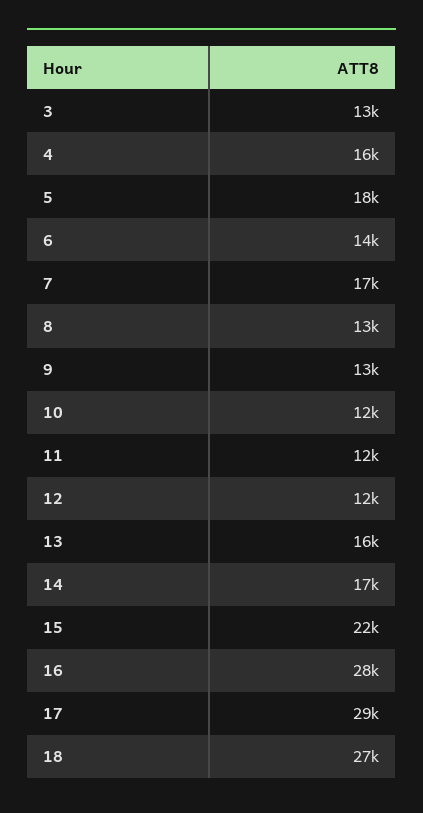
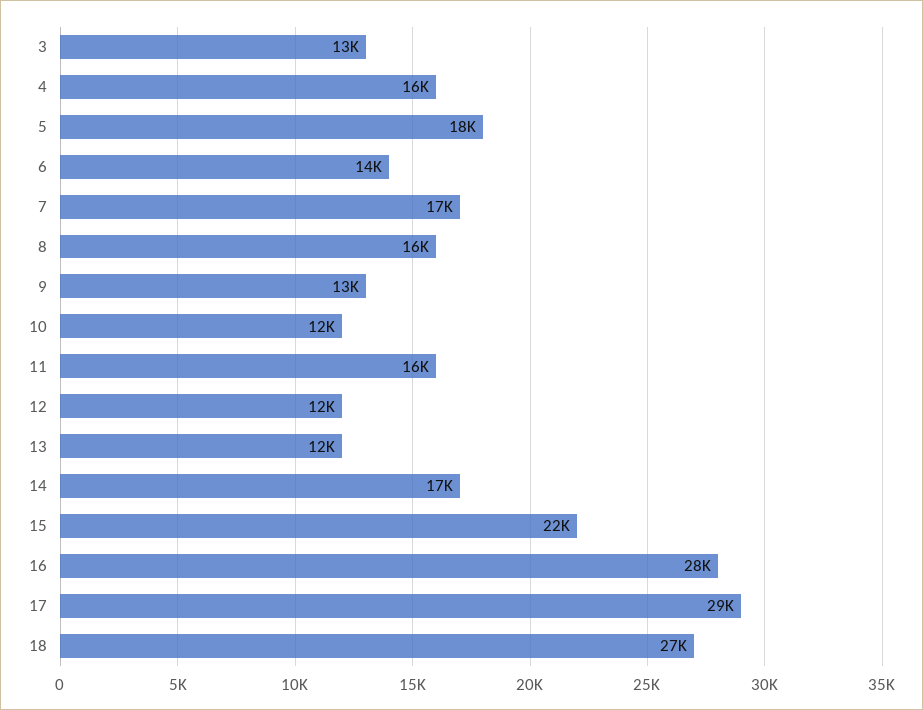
  {
    "3": 13000,
    "4": 16000,
    "5": 18000,
    "6": 14000,
    "7": 17000,
-   "8": 13000,
+   "8": 16000,
    "9": 13000,
    "10": 12000,
-   "11": 12000,
+   "11": 16000,
    "12": 12000,
-   "13": 16000,
+   "13": 12000,
    "14": 17000,
    "15": 22000,
    "16": 28000,
    "17": 29000,
    "18": 27000
  }

